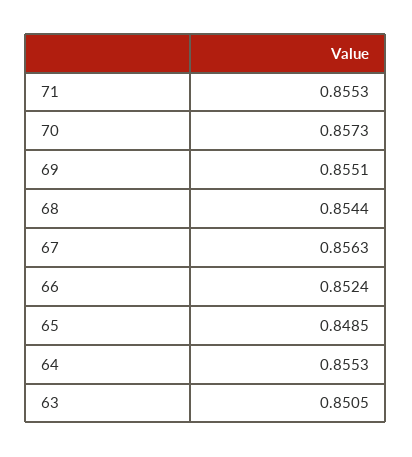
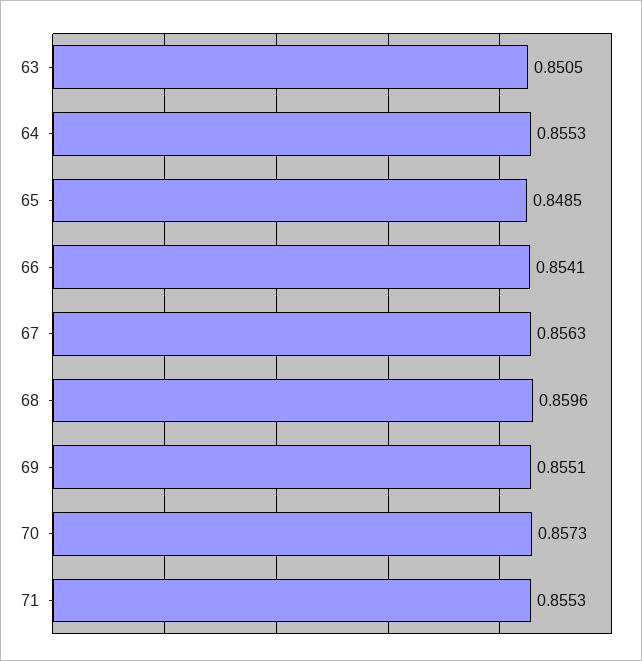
  {
    "71": 0.8553,
    "70": 0.8573,
    "69": 0.8551,
-   "68": 0.8544,
+   "68": 0.8596,
    "67": 0.8563,
-   "66": 0.8524,
+   "66": 0.8541,
    "65": 0.8485,
    "64": 0.8553,
    "63": 0.8505
  }

